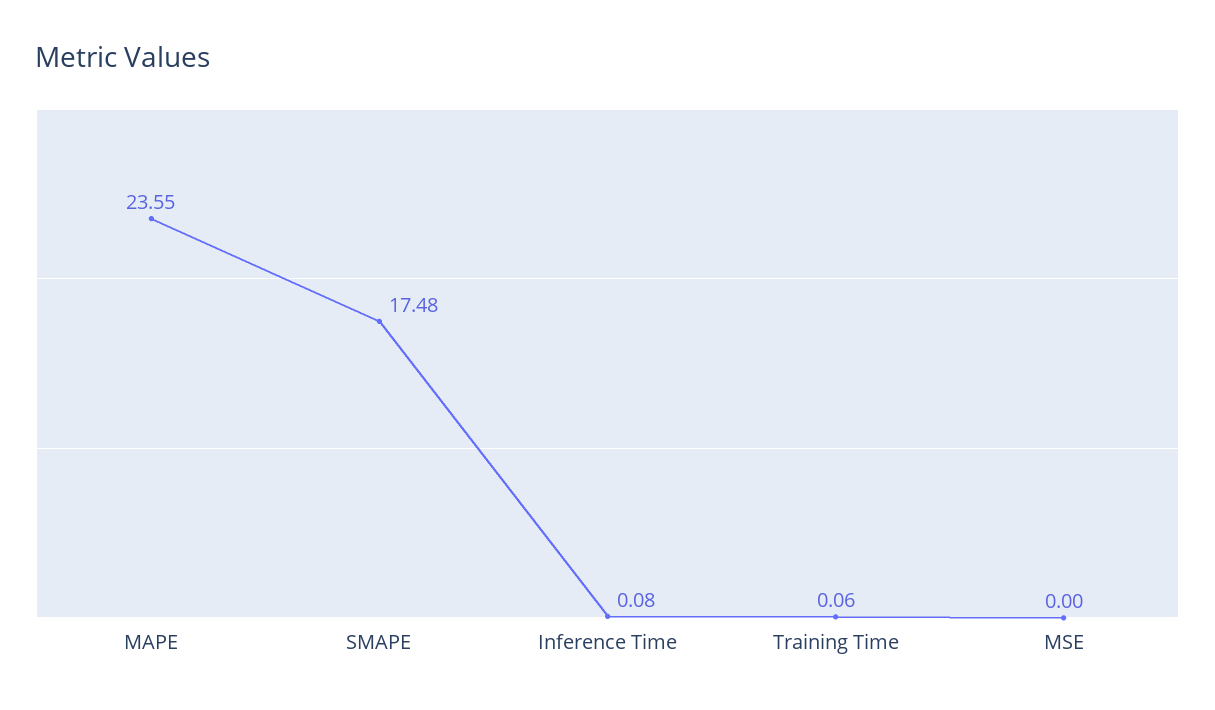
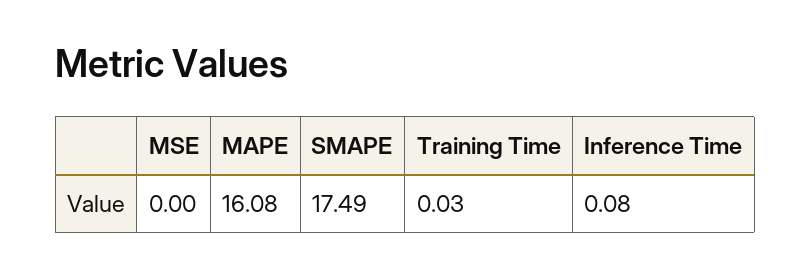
  {
-   "MAPE": 23.55,
+   "MAPE": 16.08,
-   "SMAPE": 17.48,
+   "SMAPE": 17.49,
    "Inference Time": 0.08,
-   "Training Time": 0.06,
+   "Training Time": 0.03,
    "MSE": 0
  }

